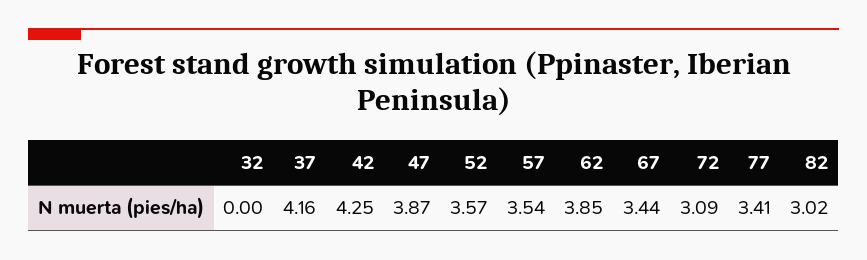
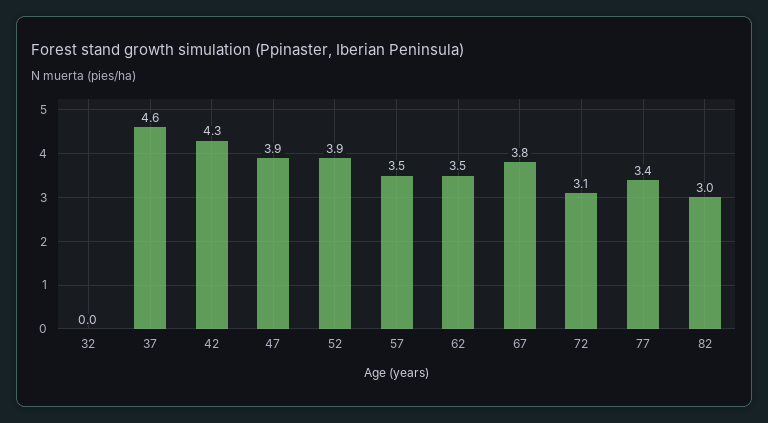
  {
    "32": 0,
-   "37": 4.16,
+   "37": 4.6,
    "42": 4.25,
    "47": 3.87,
-   "52": 3.57,
+   "52": 3.9,
    "57": 3.54,
-   "62": 3.85,
+   "62": 3.5,
-   "67": 3.44,
+   "67": 3.8,
    "72": 3.09,
    "77": 3.41,
    "82": 3.02
  }

